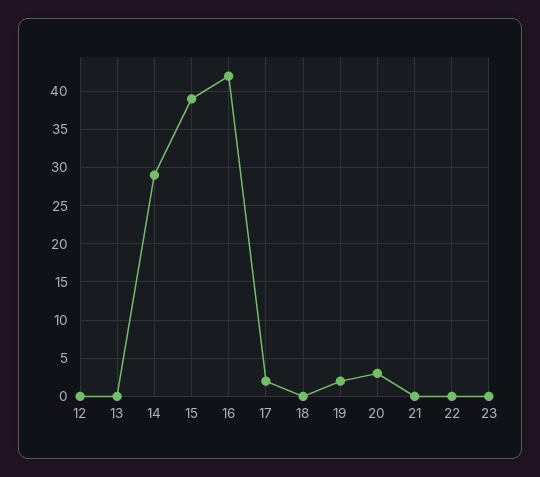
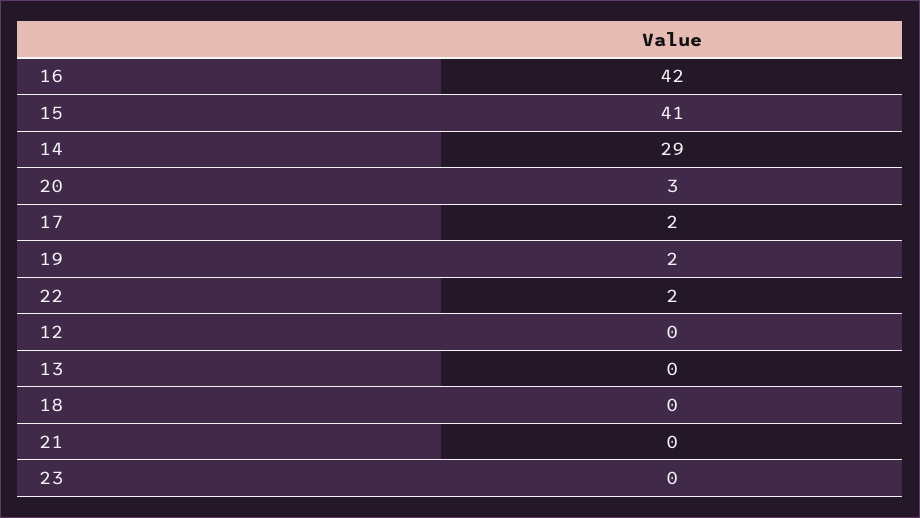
  {
    "12": 0,
    "13": 0,
    "14": 29,
-   "15": 39,
+   "15": 41,
    "16": 42,
    "17": 2,
    "18": 0,
    "19": 2,
    "20": 3,
    "21": 0,
-   "22": 0,
+   "22": 2,
    "23": 0
  }

